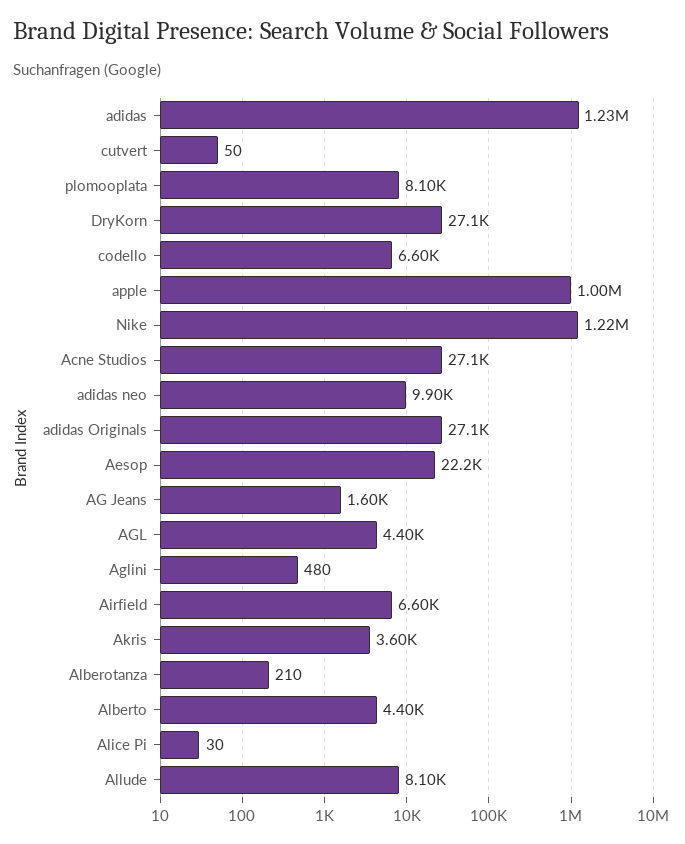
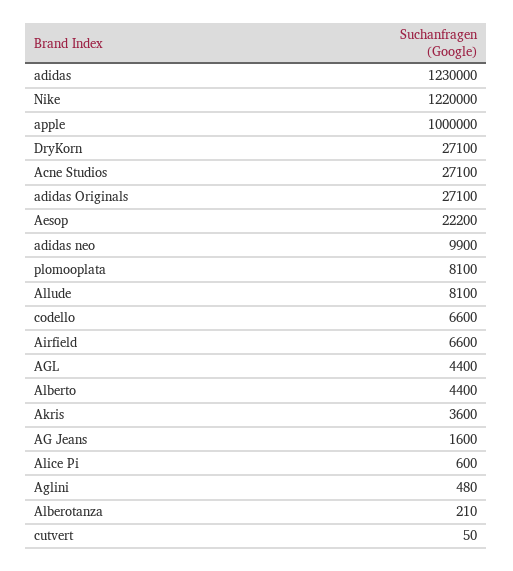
  {
    "adidas": 1230000,
    "cutvert": 50,
    "plomooplata": 8100,
    "DryKorn": 27100,
    "codello": 6600,
    "apple": 1000000,
    "Nike": 1220000,
    "Acne Studios": 27100,
    "adidas neo": 9900,
    "adidas Originals": 27100,
    "Aesop": 22200,
    "AG Jeans": 1600,
    "AGL": 4400,
    "Aglini": 480,
    "Airfield": 6600,
    "Akris": 3600,
    "Alberotanza": 210,
    "Alberto": 4400,
-   "Alice Pi": 30,
+   "Alice Pi": 600,
    "Allude": 8100
  }

